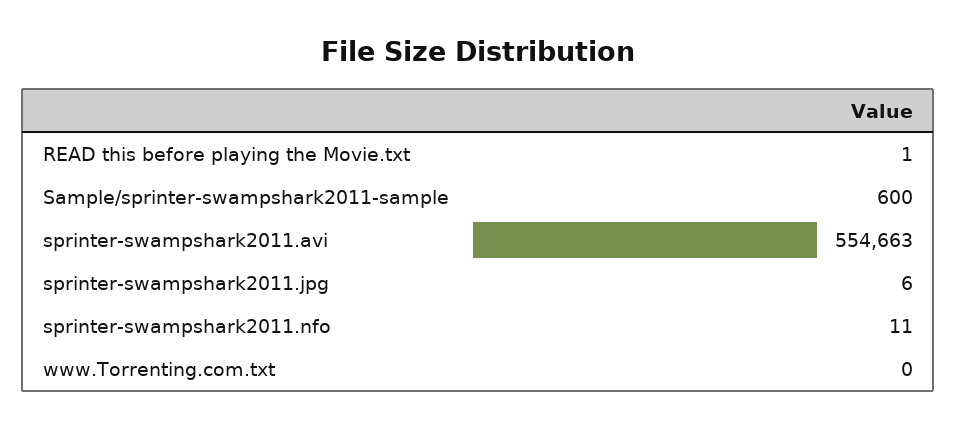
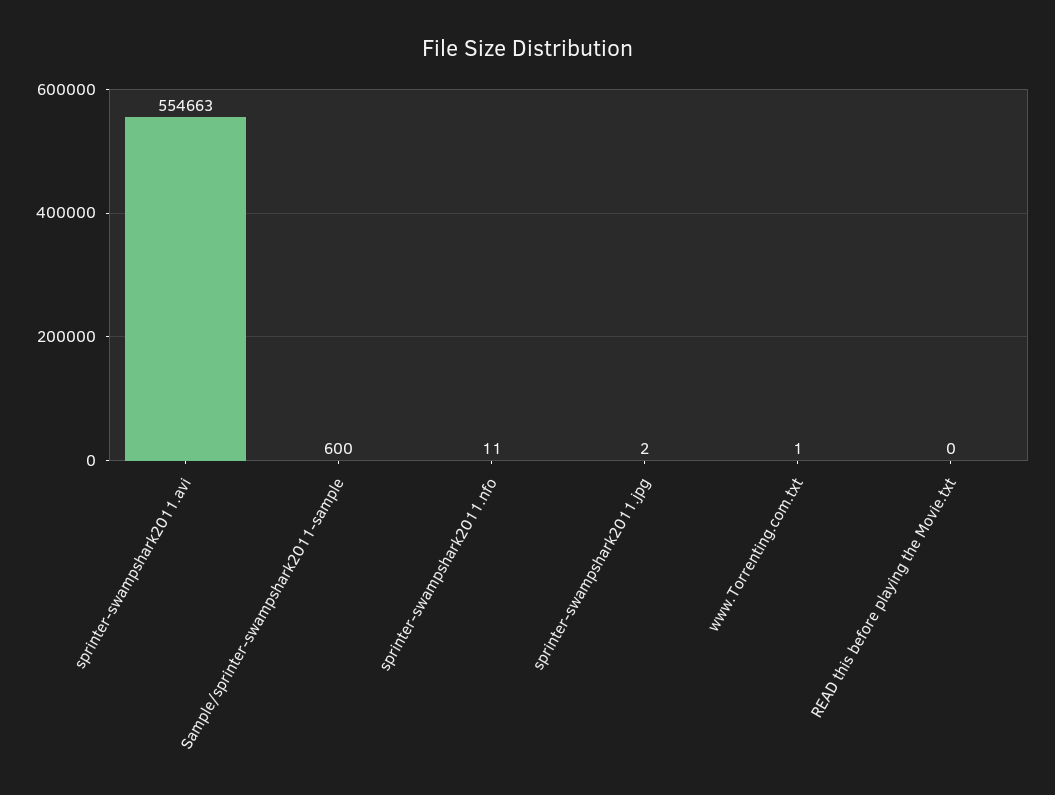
  {
-   "READ this before playing the Movie.txt": 1,
+   "READ this before playing the Movie.txt": 0,
    "Sample/sprinter-swampshark2011-sample": 600,
    "sprinter-swampshark2011.avi": 554663,
-   "sprinter-swampshark2011.jpg": 6,
+   "sprinter-swampshark2011.jpg": 2,
    "sprinter-swampshark2011.nfo": 11,
-   "www.Torrenting.com.txt": 0
+   "www.Torrenting.com.txt": 1
  }

